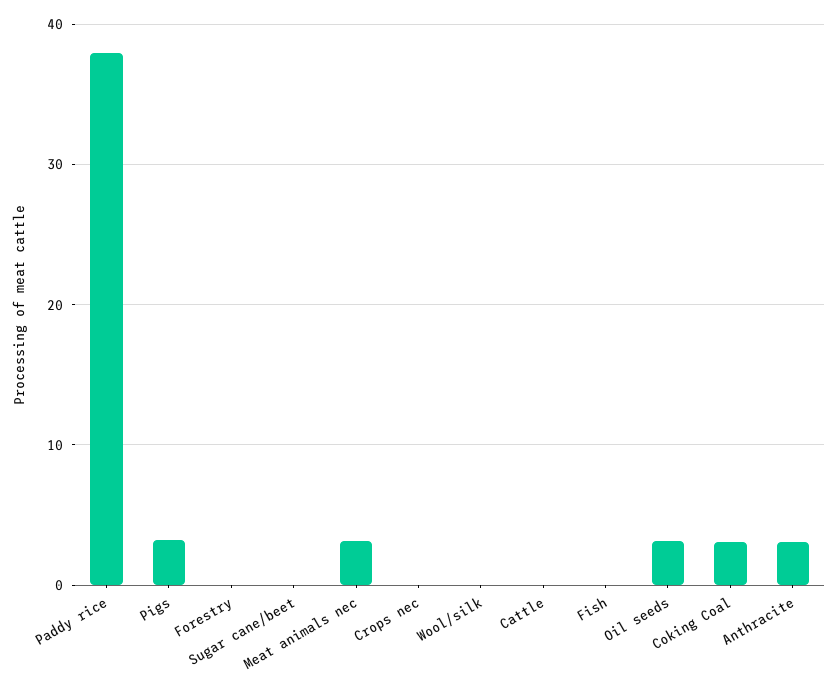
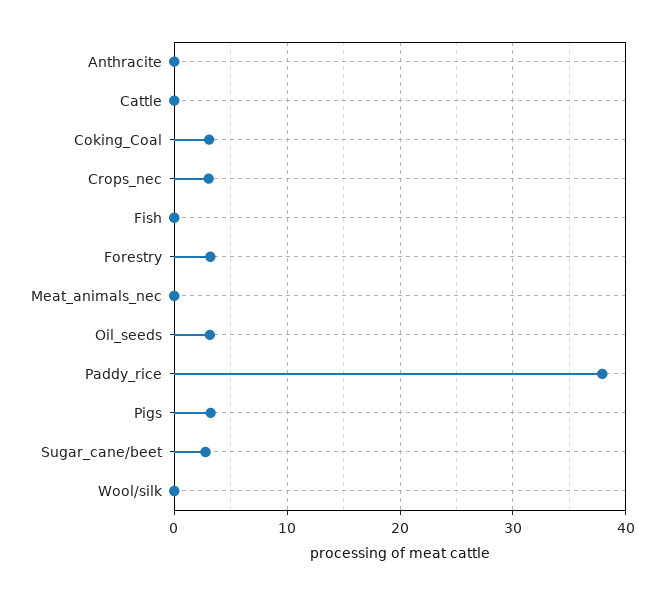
  {
    "Paddy rice": 38,
    "Pigs": 3,
-   "Forestry": 0,
+   "Forestry": 3,
-   "Sugar cane/beet": 0,
+   "Sugar cane/beet": 3,
-   "Meat animals nec": 3,
+   "Meat animals nec": 0,
-   "Crops nec": 0,
+   "Crops nec": 3,
    "Wool/silk": 0,
    "Cattle": 0,
    "Fish": 0,
    "Oil seeds": 3,
    "Coking Coal": 3,
-   "Anthracite": 3
+   "Anthracite": 0
  }

